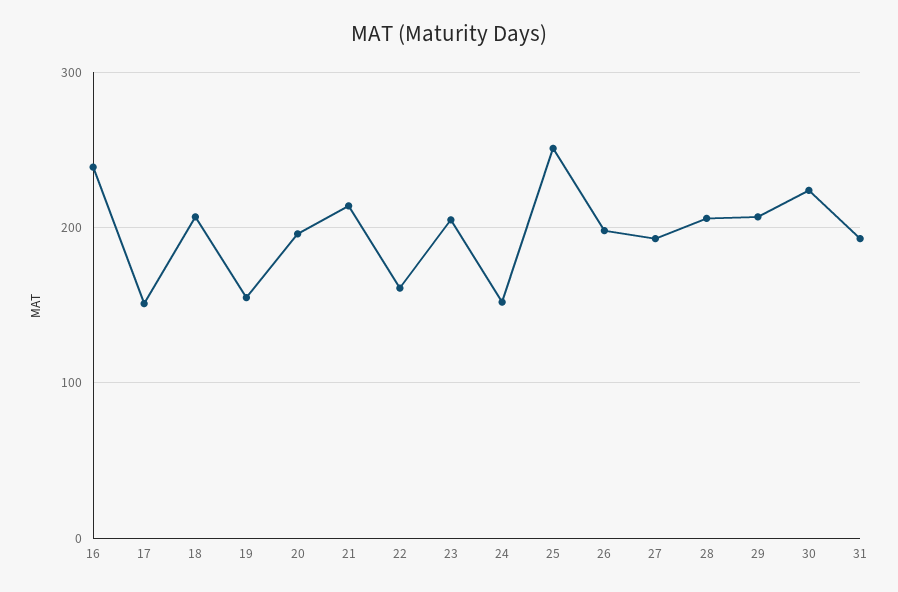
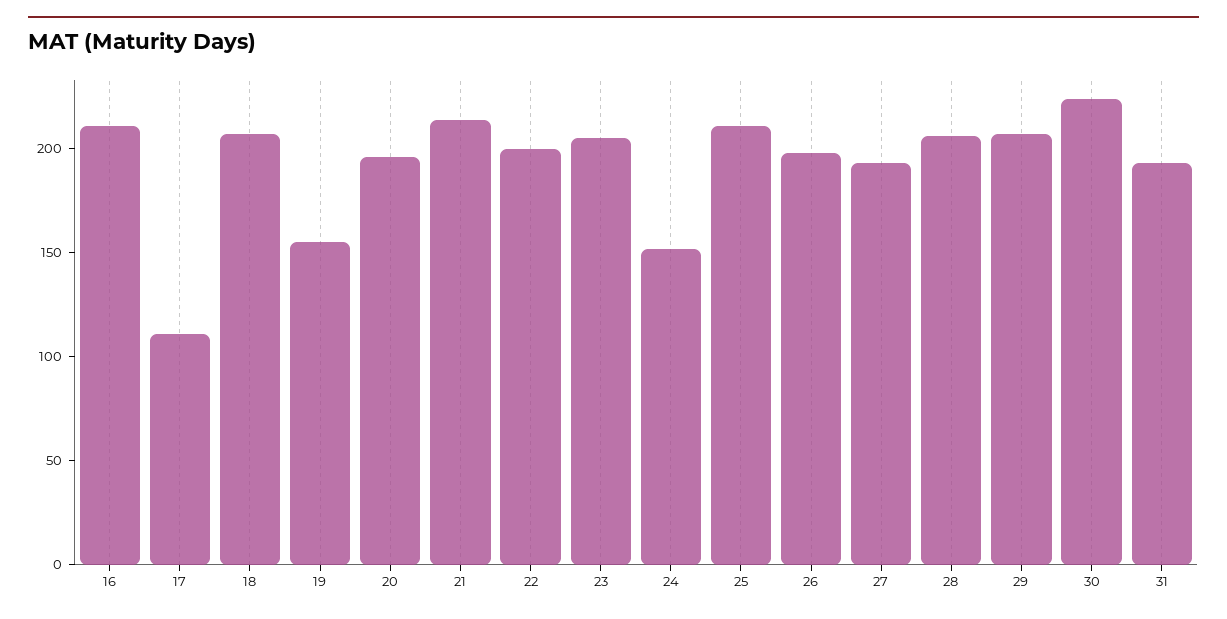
  {
-   "16": 240,
+   "16": 210,
-   "17": 150,
+   "17": 110,
    "18": 210,
    "19": 160,
    "20": 200,
    "21": 210,
-   "22": 160,
+   "22": 200,
    "23": 210,
    "24": 150,
-   "25": 250,
+   "25": 210,
    "26": 200,
    "27": 190,
    "28": 210,
    "29": 210,
    "30": 220,
    "31": 190
  }

